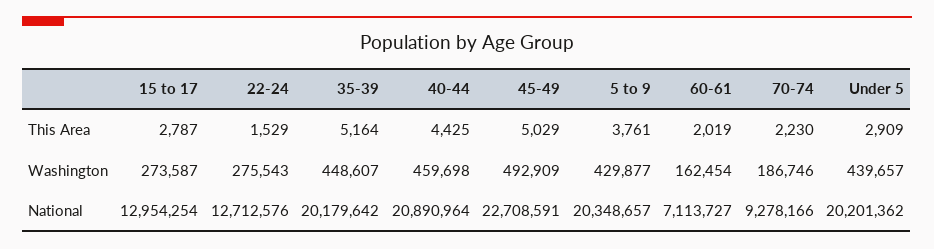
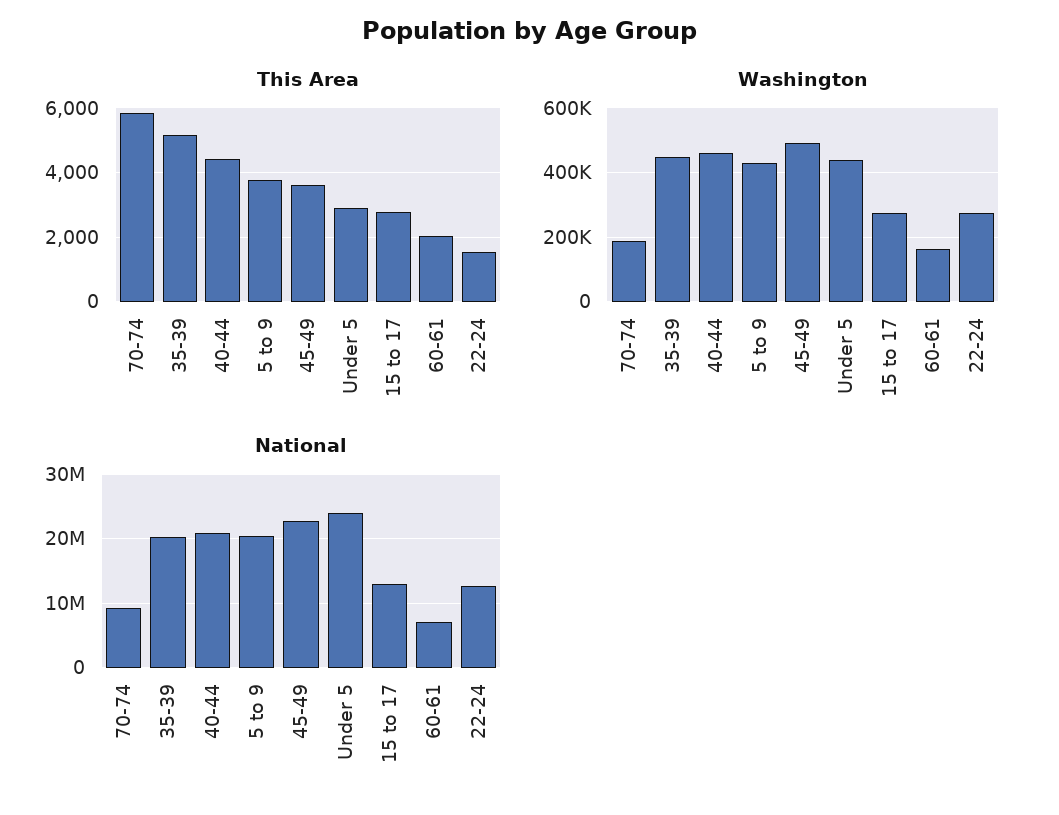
  {
    "This Area": {
      "15 to 17": 2787,
      "22-24": 1529,
      "35-39": 5164,
      "40-44": 4425,
-     "45-49": 5029,
+     "45-49": 3600,
      "5 to 9": 3761,
      "60-61": 2019,
-     "70-74": 2230,
+     "70-74": 5800,
      "Under 5": 2909
    },
    "Washington": {
      "15 to 17": 273587,
      "22-24": 275543,
      "35-39": 448607,
      "40-44": 459698,
      "45-49": 492909,
      "5 to 9": 429877,
      "60-61": 162454,
      "70-74": 186746,
      "Under 5": 439657
    },
    "National": {
      "15 to 17": 12954254,
      "22-24": 12712576,
      "35-39": 20179642,
      "40-44": 20890964,
      "45-49": 22708591,
      "5 to 9": 20348657,
      "60-61": 7113727,
      "70-74": 9278166,
-     "Under 5": 20201362
+     "Under 5": 24000000
    }
  }

